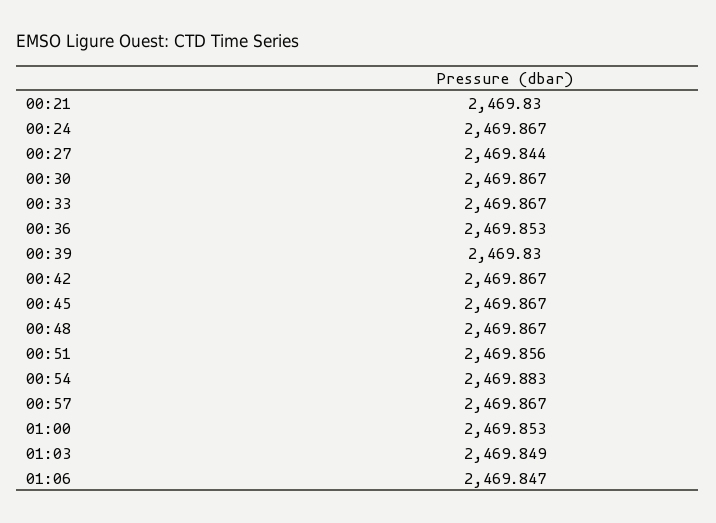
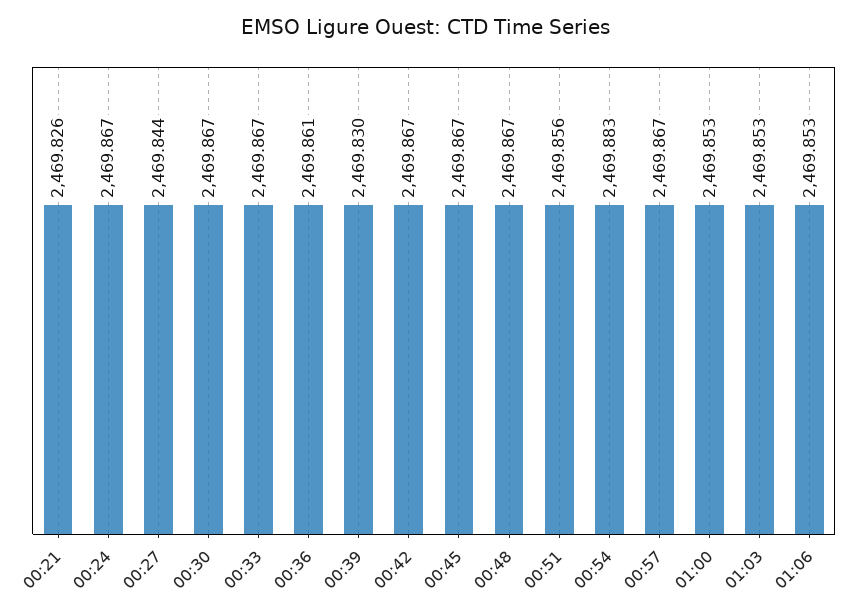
  {
-   "00:21": 2469.83,
+   "00:21": 2469.826,
    "00:24": 2469.867,
    "00:27": 2469.844,
    "00:30": 2469.867,
    "00:33": 2469.867,
-   "00:36": 2469.853,
+   "00:36": 2469.861,
    "00:39": 2469.83,
    "00:42": 2469.867,
    "00:45": 2469.867,
    "00:48": 2469.867,
    "00:51": 2469.856,
    "00:54": 2469.883,
    "00:57": 2469.867,
    "01:00": 2469.853,
-   "01:03": 2469.849,
+   "01:03": 2469.853,
-   "01:06": 2469.847
+   "01:06": 2469.853
  }

